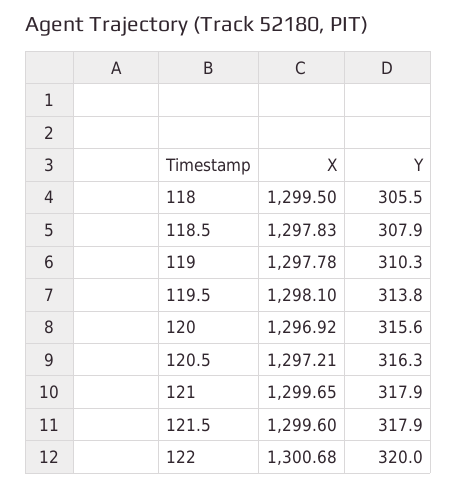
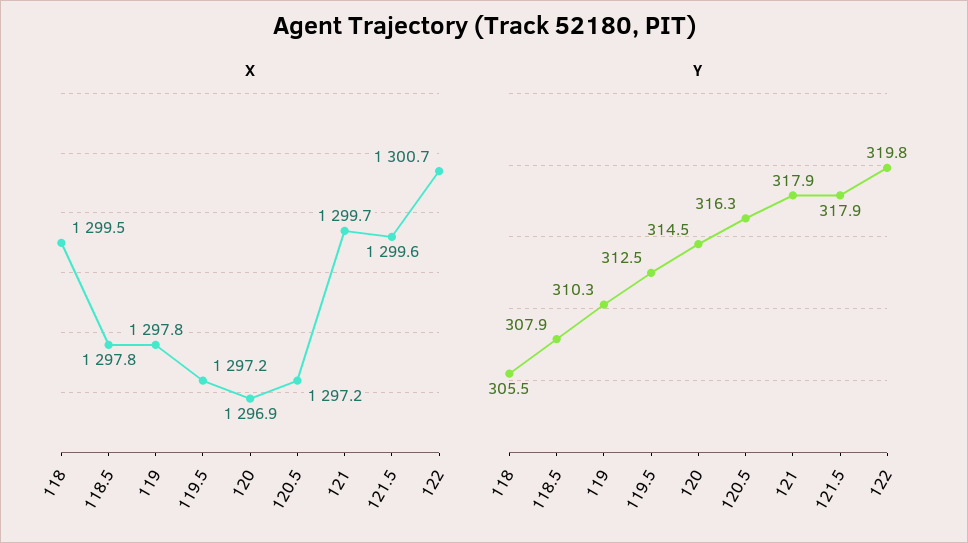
  {
    "X": {
      "118": 1299.5,
      "118.5": 1297.83,
      "119": 1297.78,
-     "119.5": 1298.1,
+     "119.5": 1297.2,
      "120": 1296.92,
      "120.5": 1297.21,
      "121": 1299.65,
      "121.5": 1299.6,
      "122": 1300.68
    },
    "Y": {
      "118": 305.5,
      "118.5": 307.9,
      "119": 310.3,
-     "119.5": 313.8,
+     "119.5": 312.5,
-     "120": 315.6,
+     "120": 314.5,
      "120.5": 316.3,
      "121": 317.9,
      "121.5": 317.9,
-     "122": 320
+     "122": 319.8
    }
  }

